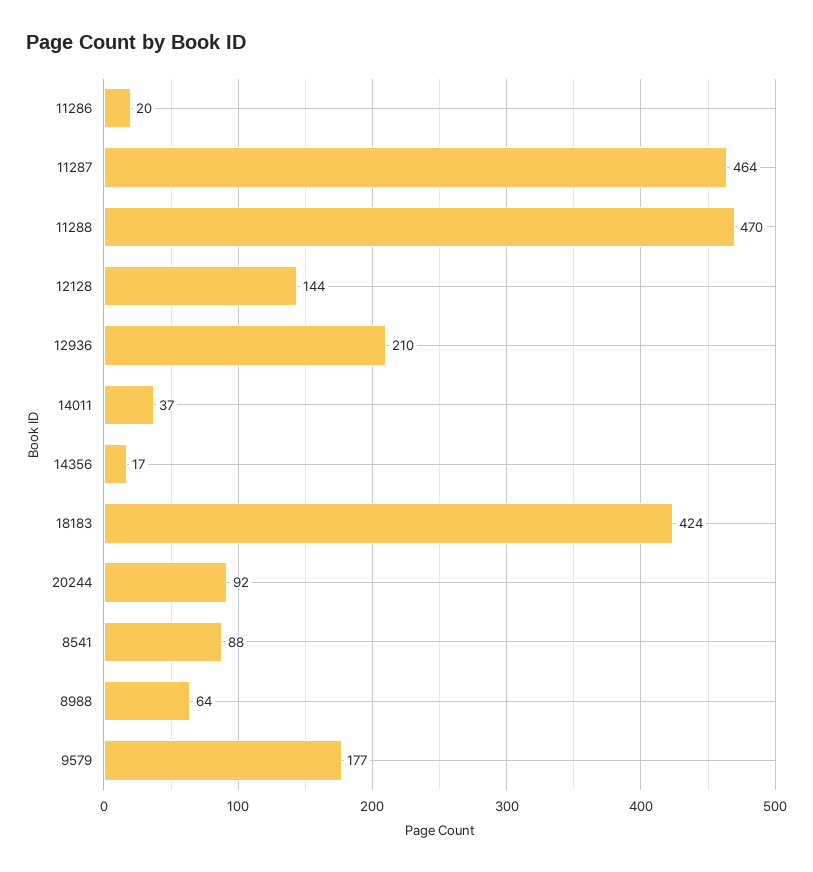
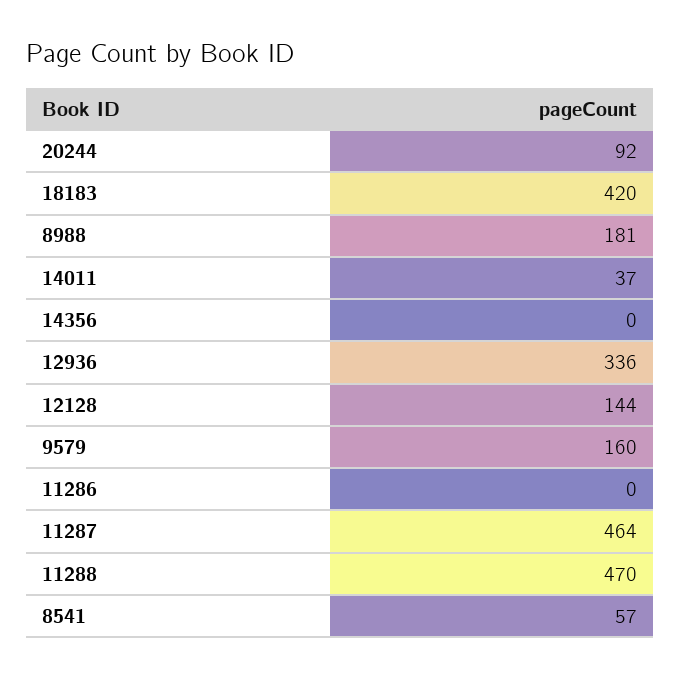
  {
-   "11286": 20,
+   "11286": 0,
    "11287": 464,
    "11288": 470,
    "12128": 144,
-   "12936": 210,
+   "12936": 336,
    "14011": 37,
-   "14356": 17,
+   "14356": 0,
-   "18183": 424,
+   "18183": 420,
    "20244": 92,
-   "8541": 88,
+   "8541": 57,
-   "8988": 64,
+   "8988": 181,
-   "9579": 177
+   "9579": 160
  }

